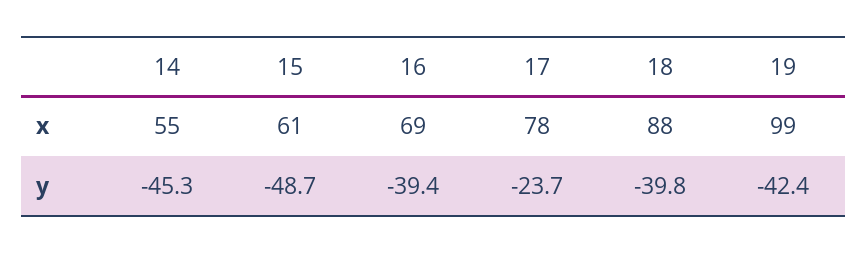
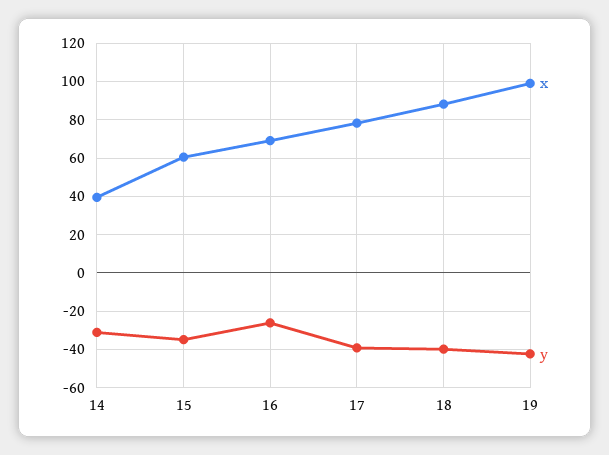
  {
    "x": {
-     "14": 55,
+     "14": 40,
      "15": 61,
      "16": 69,
      "17": 78,
      "18": 88,
      "19": 99
    },
    "y": {
-     "14": -45.3,
+     "14": -30,
-     "15": -48.7,
+     "15": -35,
-     "16": -39.4,
+     "16": -25,
-     "17": -23.7,
+     "17": -40,
      "18": -39.8,
      "19": -42.4
    }
  }

